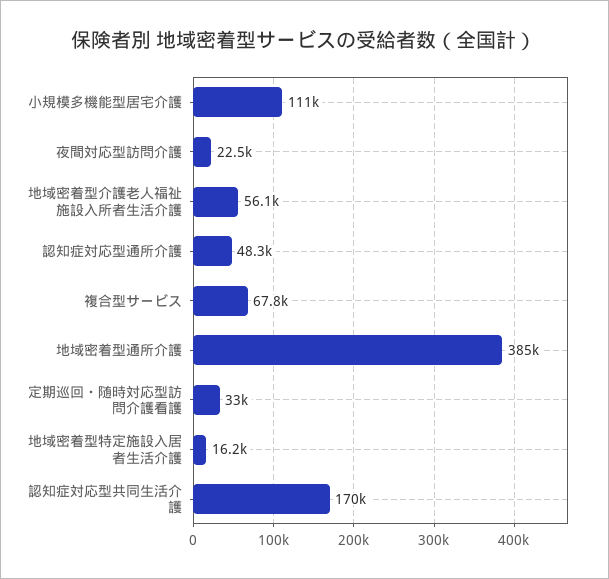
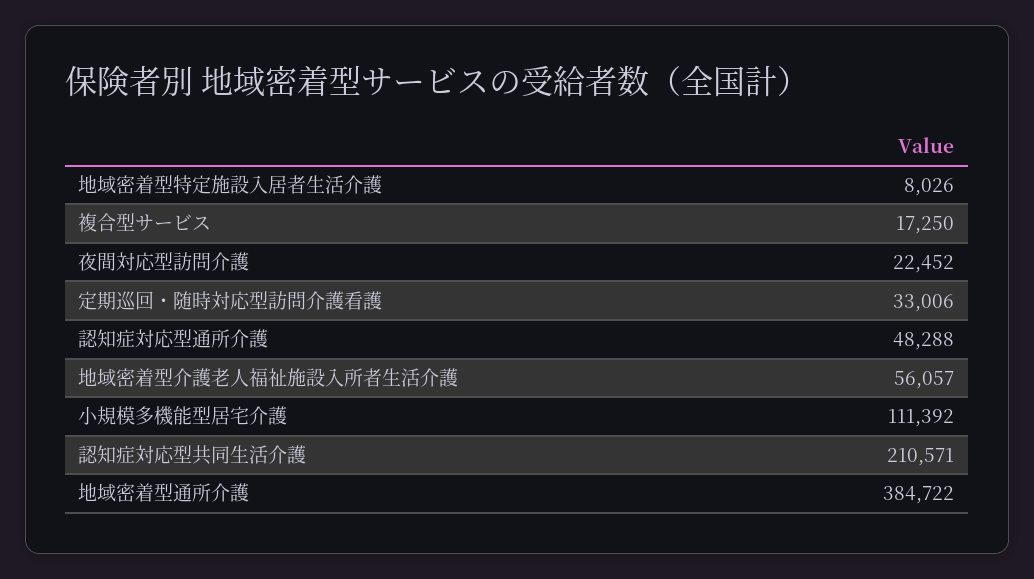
  {
    "小規模多機能型居宅介護": 111392,
    "夜間対応型訪問介護": 22452,
    "地域密着型介護老人福祉施設入所者生活介護": 56057,
    "認知症対応型通所介護": 48288,
-   "複合型サービス": 67800,
+   "複合型サービス": 17250,
    "地域密着型通所介護": 384722,
    "定期巡回・随時対応型訪問介護看護": 33006,
-   "地域密着型特定施設入居者生活介護": 16200,
+   "地域密着型特定施設入居者生活介護": 8026,
-   "認知症対応型共同生活介護": 170000
+   "認知症対応型共同生活介護": 210571
  }

